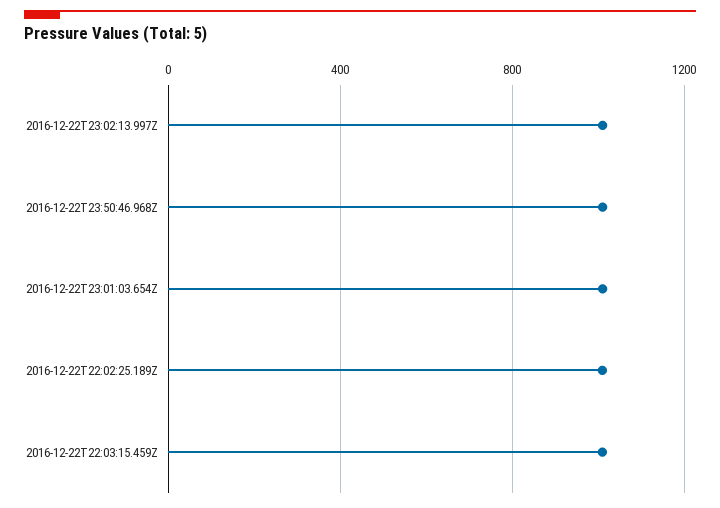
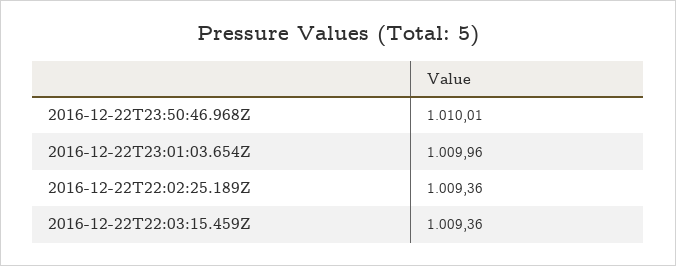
  {
-   "2016-12-22T23:02:13.997Z": 1000,
    "2016-12-22T23:50:46.968Z": 1010.01,
    "2016-12-22T23:01:03.654Z": 1009.96,
    "2016-12-22T22:02:25.189Z": 1009.36,
    "2016-12-22T22:03:15.459Z": 1009.36
  }

